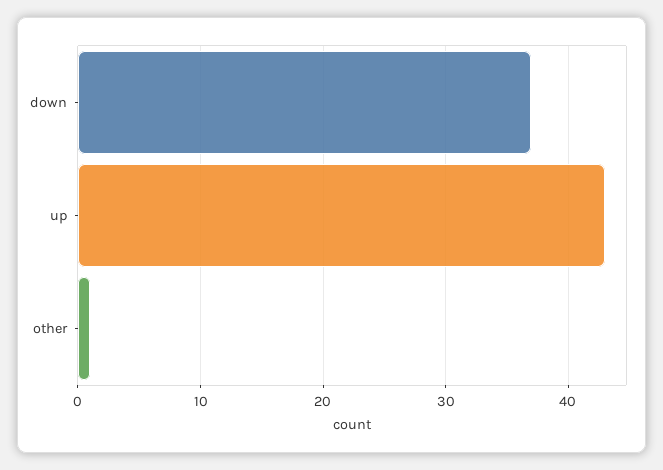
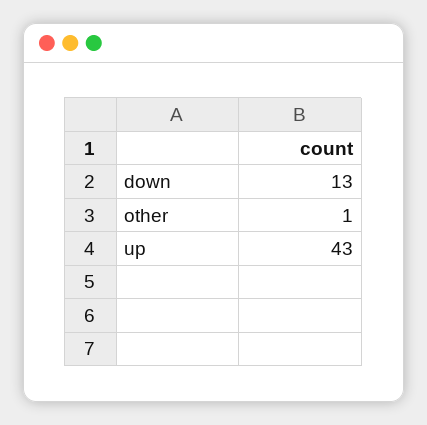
  {
-   "down": 37,
+   "down": 13,
    "up": 43,
    "other": 1
  }

